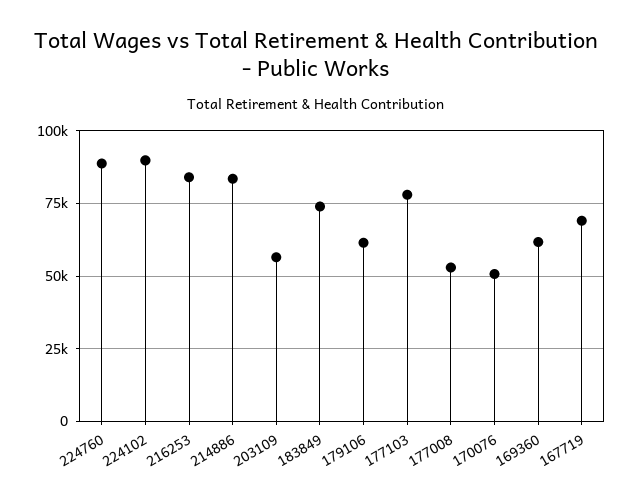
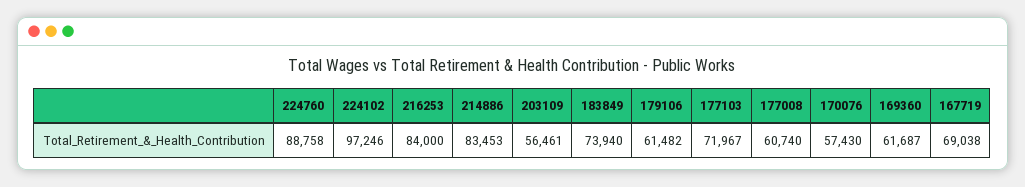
  {
    "224760": 88758,
-   "224102": 90000,
+   "224102": 97246,
    "216253": 84000,
    "214886": 83453,
    "203109": 56461,
    "183849": 73940,
    "179106": 61482,
-   "177103": 77500,
+   "177103": 71967,
-   "177008": 52500,
+   "177008": 60740,
-   "170076": 50000,
+   "170076": 57430,
    "169360": 61687,
    "167719": 69038
  }

